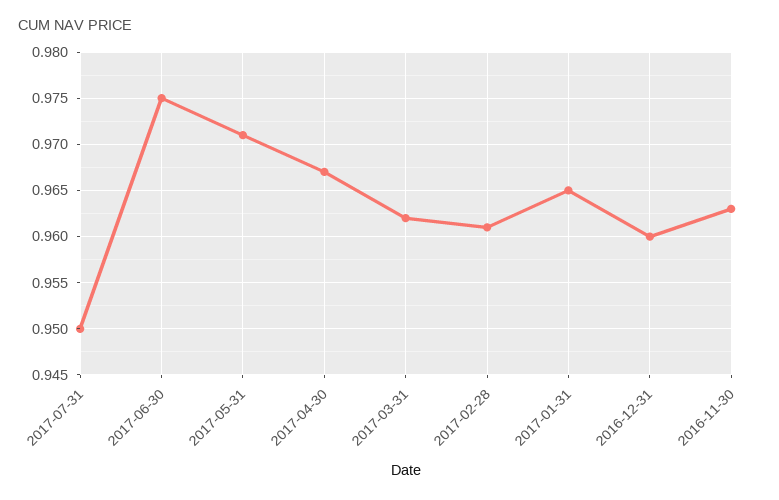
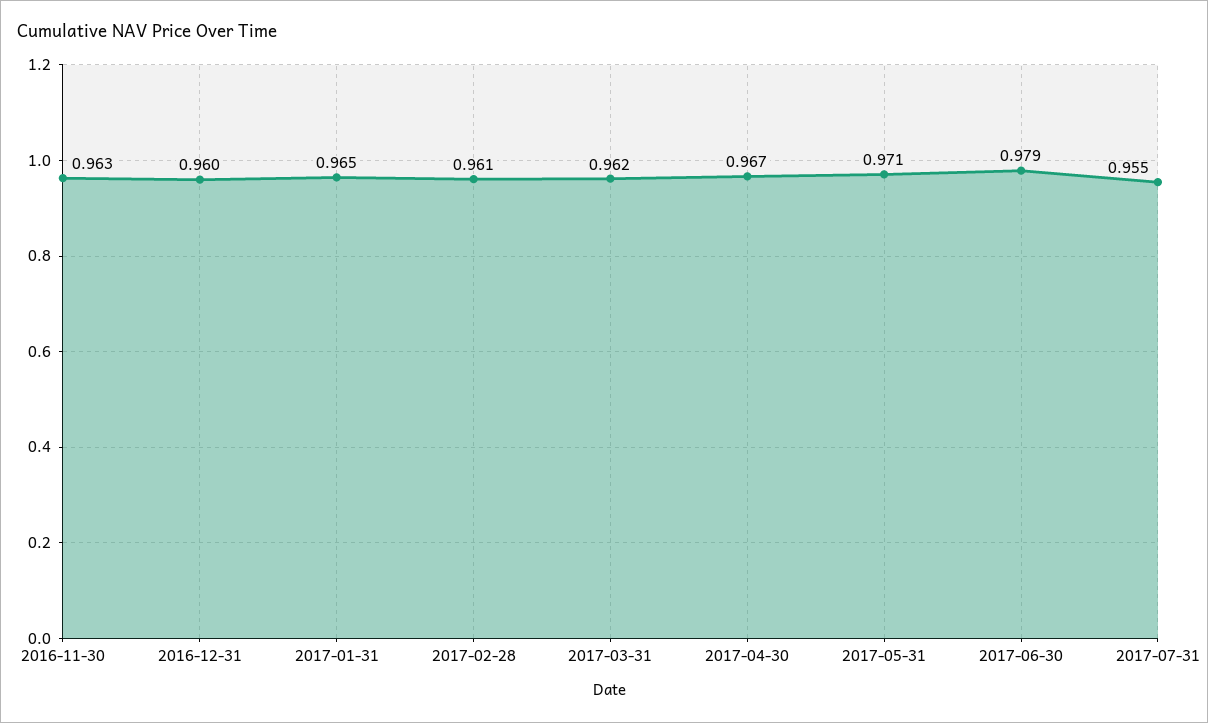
  {
-   "2017-07-31": 0.95,
+   "2017-07-31": 0.955,
-   "2017-06-30": 0.975,
+   "2017-06-30": 0.979,
    "2017-05-31": 0.971,
    "2017-04-30": 0.967,
    "2017-03-31": 0.962,
    "2017-02-28": 0.961,
    "2017-01-31": 0.965,
    "2016-12-31": 0.96,
    "2016-11-30": 0.963
  }

